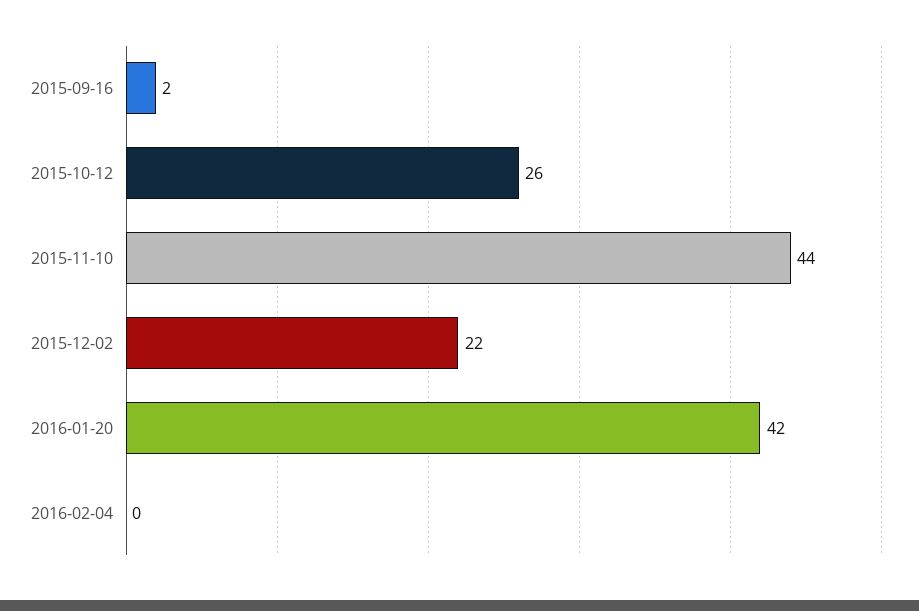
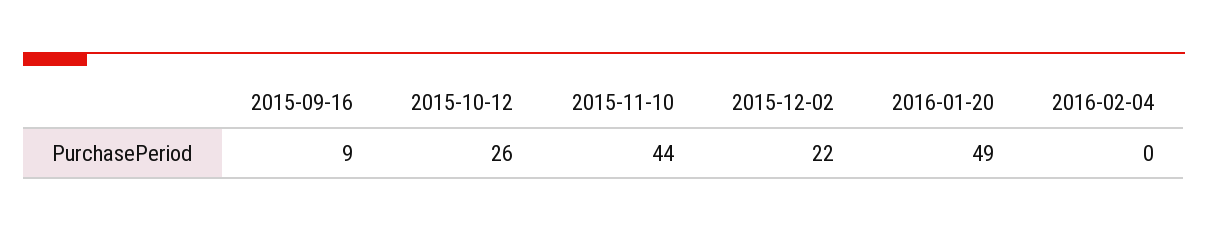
  {
-   "2015-09-16": 2,
+   "2015-09-16": 9,
    "2015-10-12": 26,
    "2015-11-10": 44,
    "2015-12-02": 22,
-   "2016-01-20": 42,
+   "2016-01-20": 49,
    "2016-02-04": 0
  }

